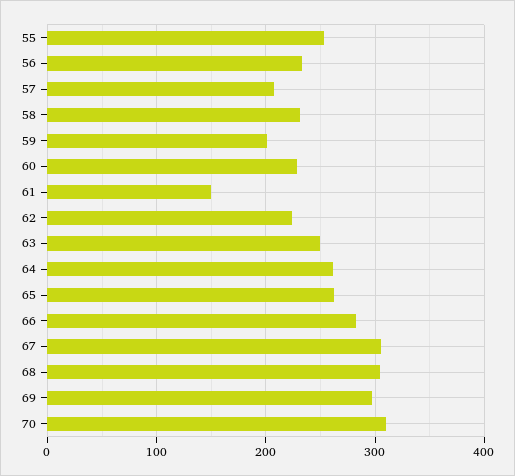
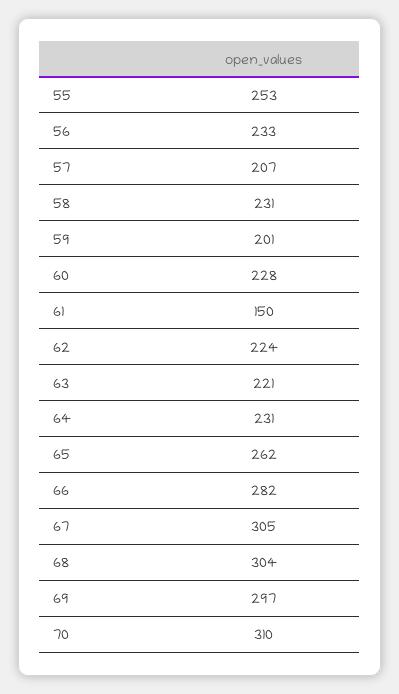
  {
    "55": 253,
    "56": 233,
    "57": 207,
    "58": 231,
    "59": 201,
    "60": 228,
    "61": 150,
    "62": 224,
-   "63": 250,
+   "63": 221,
-   "64": 260,
+   "64": 231,
    "65": 262,
    "66": 282,
    "67": 305,
    "68": 304,
    "69": 297,
    "70": 310
  }

